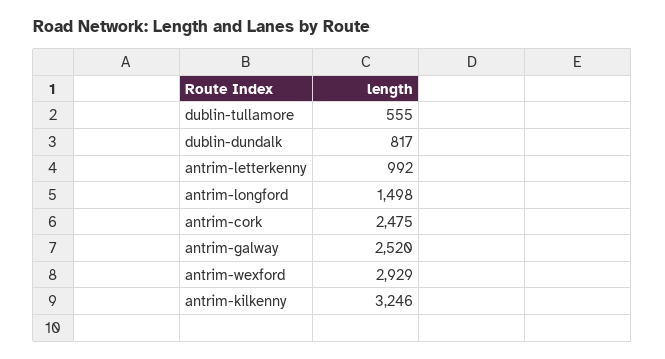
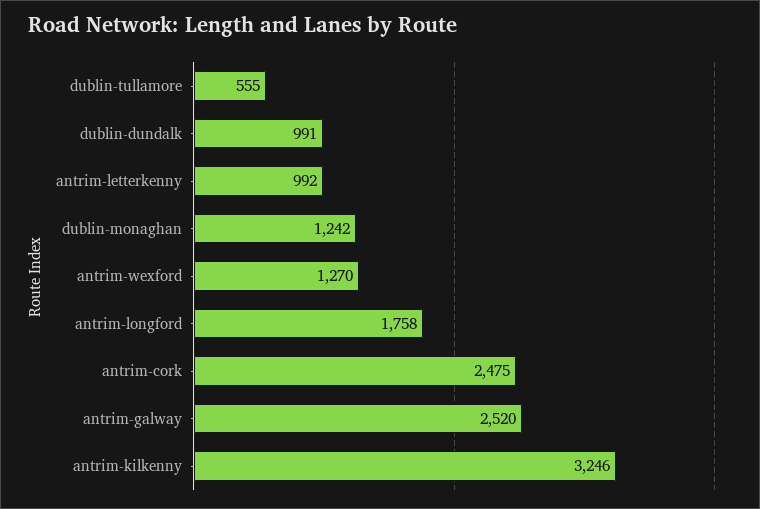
  {
    "dublin-tullamore": 555,
-   "dublin-dundalk": 817,
+   "dublin-dundalk": 991,
    "antrim-letterkenny": 992,
-   "antrim-longford": 1498,
+   "antrim-longford": 1758,
    "antrim-cork": 2475,
    "antrim-galway": 2520,
-   "antrim-wexford": 2929,
+   "antrim-wexford": 1270,
-   "antrim-kilkenny": 3246
+   "antrim-kilkenny": 3246,
+   "dublin-monaghan": 1242
  }

